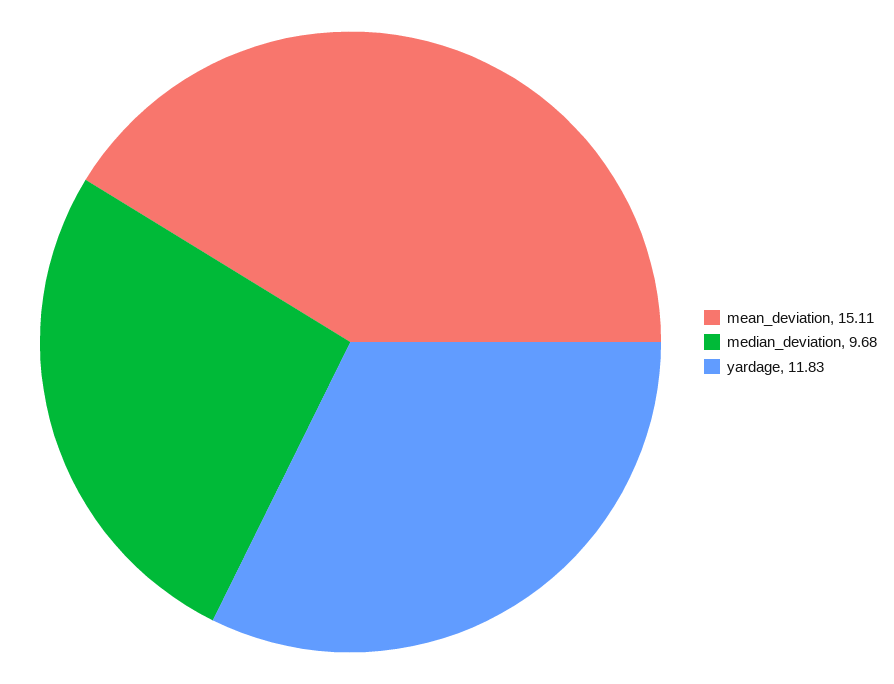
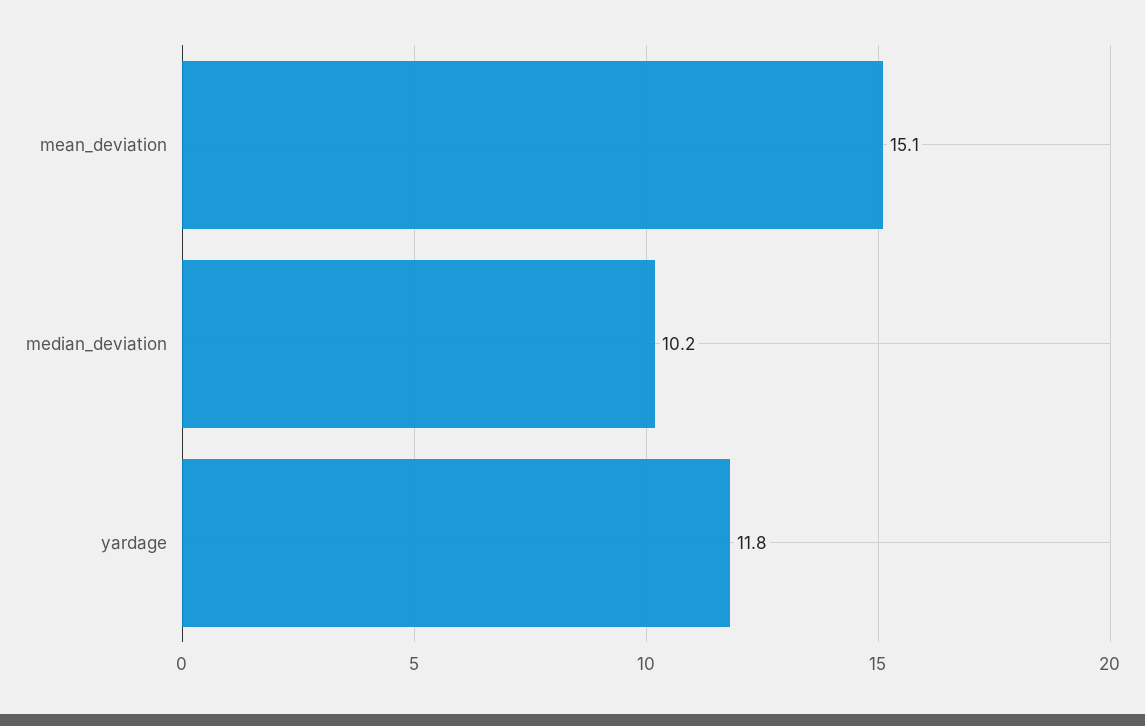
  {
    "mean_deviation": 15.11,
-   "median_deviation": 9.68,
+   "median_deviation": 10.2,
    "yardage": 11.83
  }

